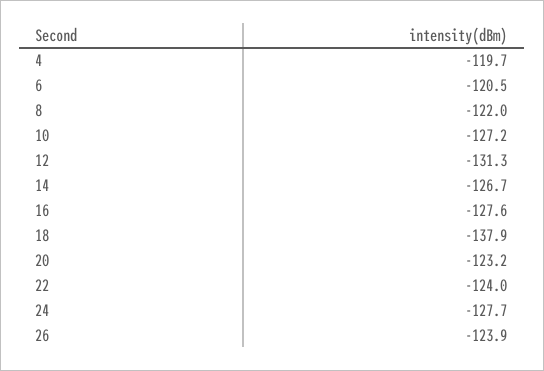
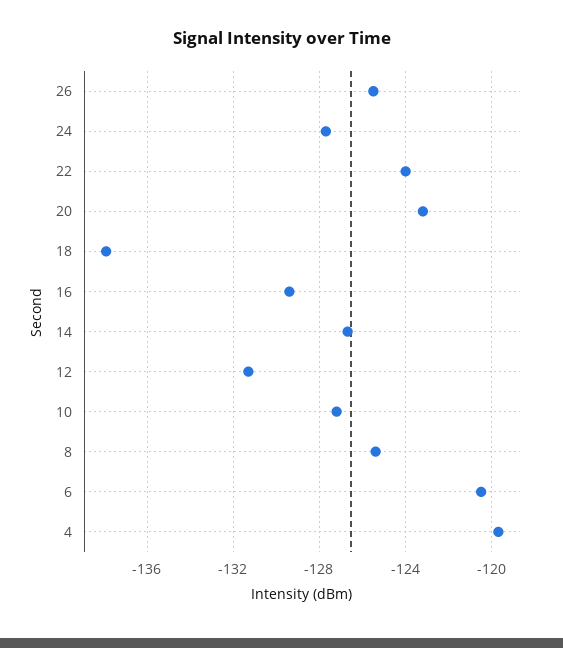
  {
    "4": -119.7,
    "6": -120.5,
-   "8": -122,
+   "8": -125.5,
    "10": -127.2,
    "12": -131.3,
    "14": -126.7,
-   "16": -127.6,
+   "16": -129.5,
    "18": -137.9,
    "20": -123.2,
    "22": -124,
    "24": -127.7,
-   "26": -123.9
+   "26": -125.5
  }

